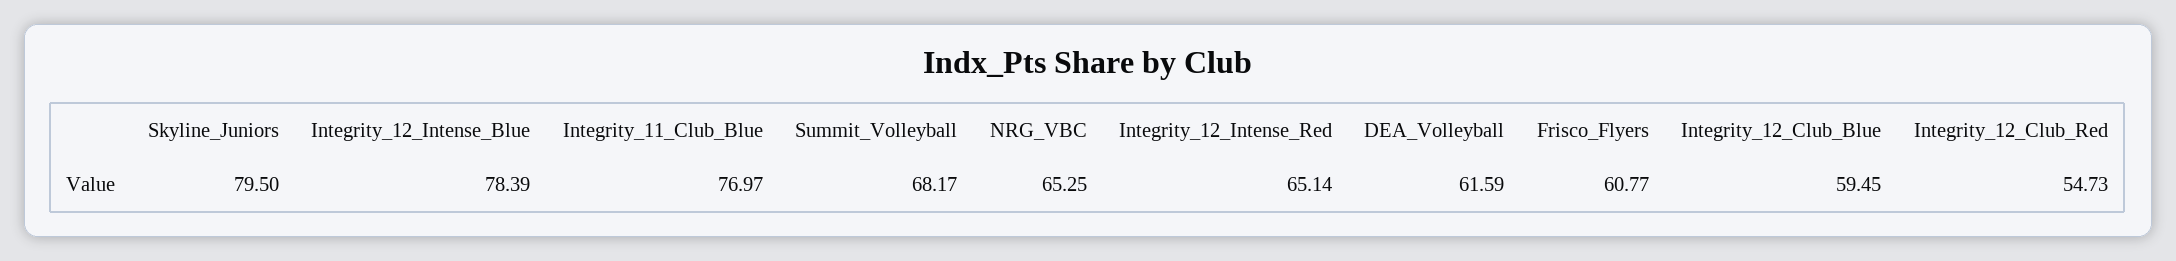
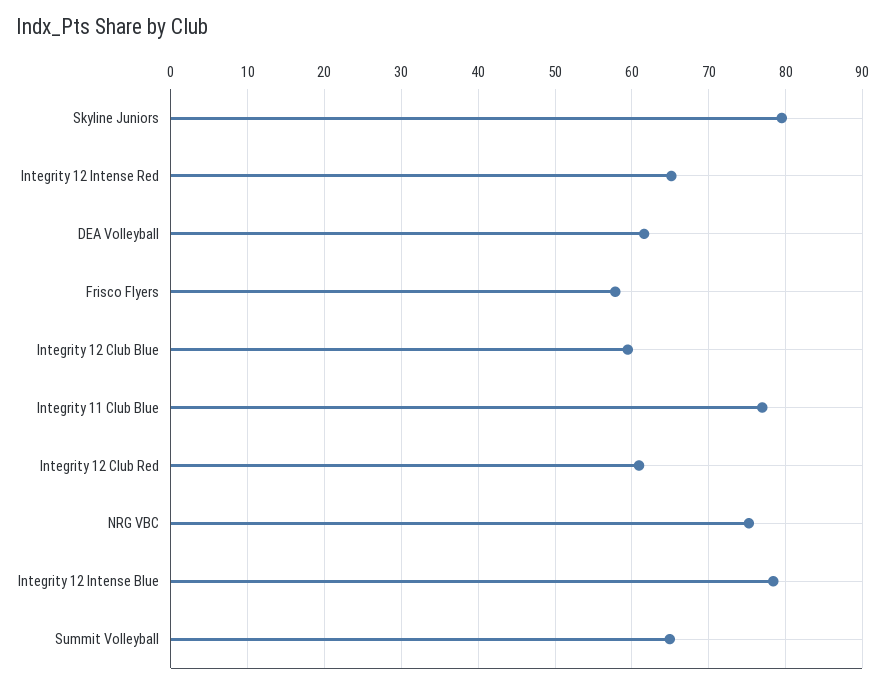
  {
    "Skyline_Juniors": 79.5,
    "Integrity_12_Intense_Blue": 78.39,
    "Integrity_11_Club_Blue": 76.97,
-   "Summit_Volleyball": 68.17,
+   "Summit_Volleyball": 65,
-   "NRG_VBC": 65.25,
+   "NRG_VBC": 75,
    "Integrity_12_Intense_Red": 65.14,
    "DEA_Volleyball": 61.59,
-   "Frisco_Flyers": 60.77,
+   "Frisco_Flyers": 58,
    "Integrity_12_Club_Blue": 59.45,
-   "Integrity_12_Club_Red": 54.73
+   "Integrity_12_Club_Red": 61
  }

